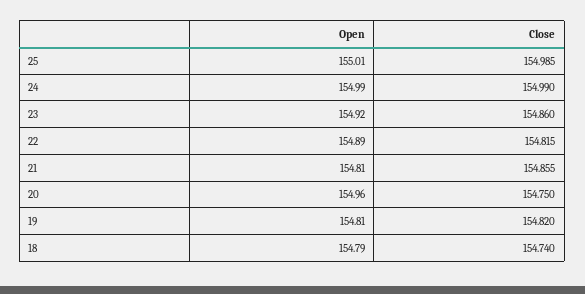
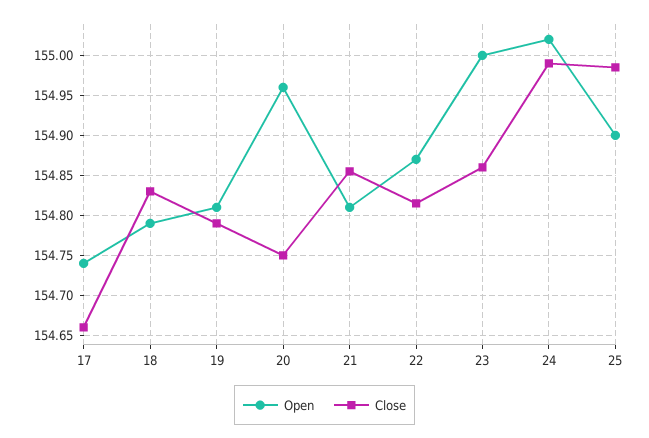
  {
    "Open": {
-     "25": 155.01,
+     "25": 154.9,
-     "24": 154.99,
+     "24": 155.02,
-     "23": 154.92,
+     "23": 155,
-     "22": 154.89,
+     "22": 154.87,
      "21": 154.81,
      "20": 154.96,
      "19": 154.81,
-     "18": 154.79
+     "18": 154.79,
+     "17": 154.74
    },
    "Close": {
      "25": 154.985,
      "24": 154.99,
      "23": 154.86,
      "22": 154.815,
      "21": 154.855,
      "20": 154.75,
-     "19": 154.82,
+     "19": 154.79,
-     "18": 154.74
+     "18": 154.83,
+     "17": 154.66
    }
  }

